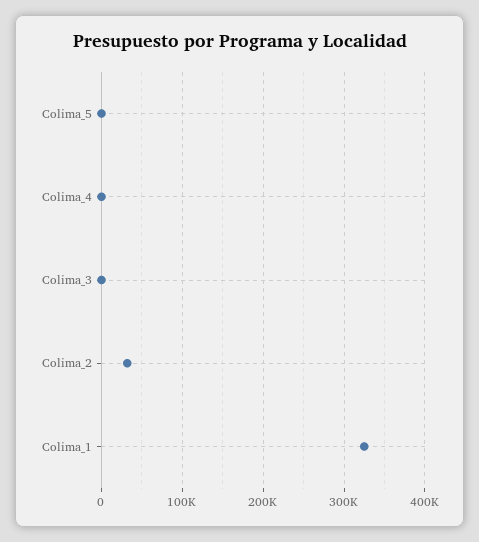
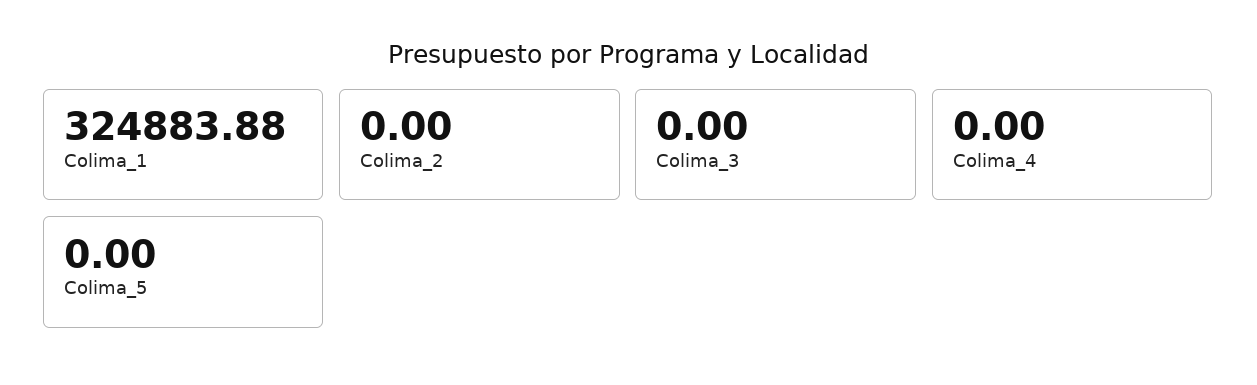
  {
    "Colima_5": 0,
    "Colima_4": 0,
    "Colima_3": 0,
-   "Colima_2": 30000,
+   "Colima_2": 0,
    "Colima_1": 324883.88
  }

